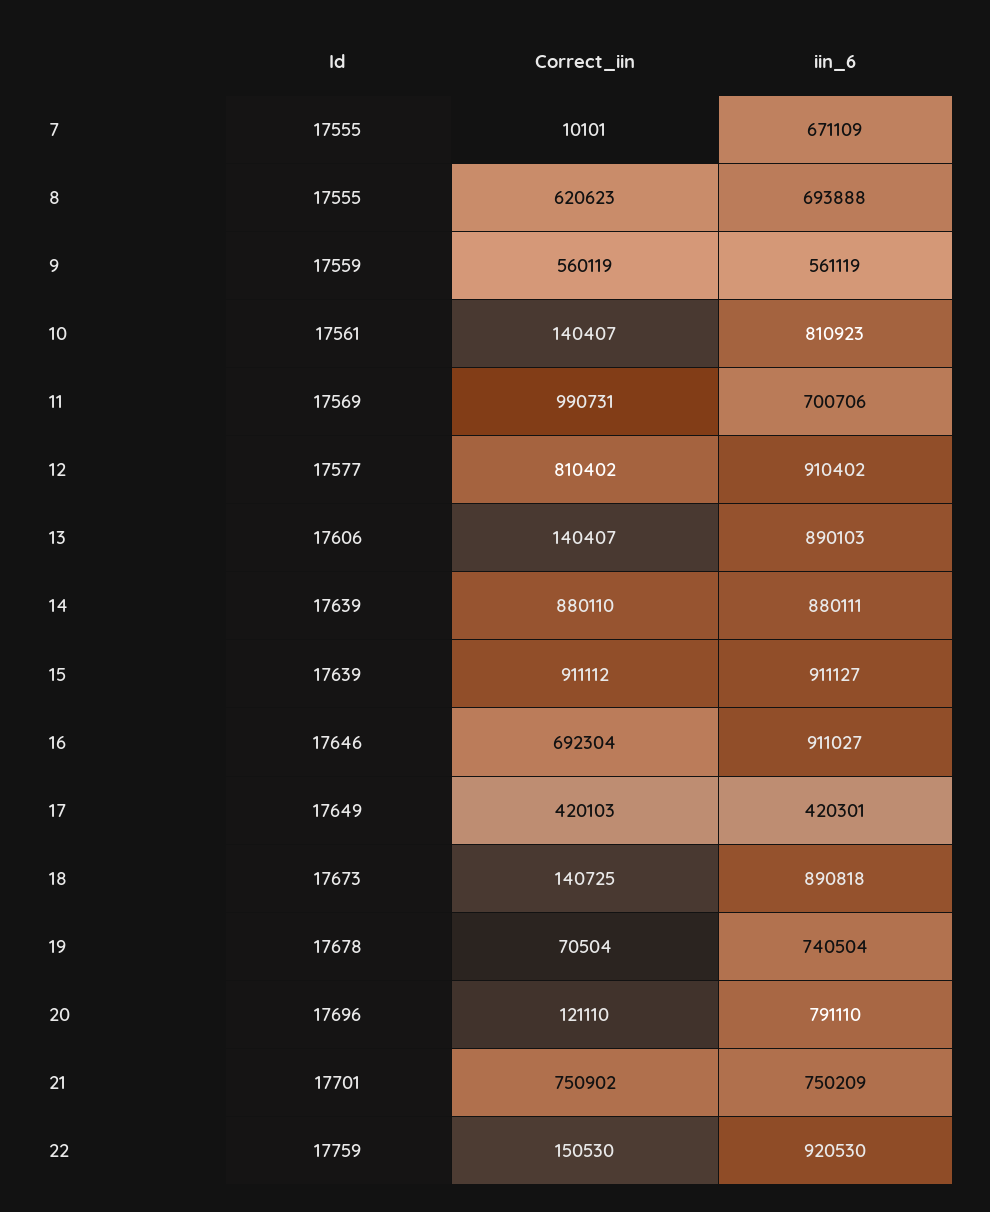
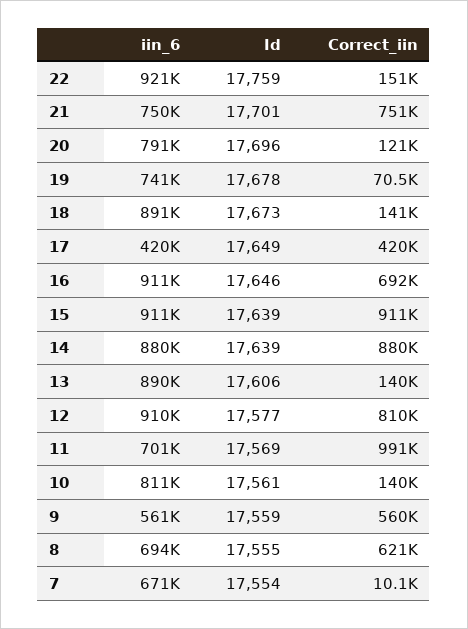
  {
    "Id": {
-     "7": 17555,
+     "7": 17554,
      "8": 17555,
      "9": 17559,
      "10": 17561,
      "11": 17569,
      "12": 17577,
      "13": 17606,
      "14": 17639,
      "15": 17639,
      "16": 17646,
      "17": 17649,
      "18": 17673,
      "19": 17678,
      "20": 17696,
      "21": 17701,
      "22": 17759
    },
    "Correct_iin": {
      "7": 10101,
      "8": 620623,
      "9": 560119,
      "10": 140407,
      "11": 990731,
      "12": 810402,
      "13": 140407,
      "14": 880110,
      "15": 911112,
      "16": 692304,
      "17": 420103,
      "18": 140725,
      "19": 70504,
      "20": 121110,
      "21": 750902,
      "22": 150530
    },
    "iin_6": {
      "7": 671109,
      "8": 693888,
      "9": 561119,
      "10": 810923,
      "11": 700706,
      "12": 910402,
      "13": 890103,
      "14": 880111,
      "15": 911127,
      "16": 911027,
      "17": 420301,
      "18": 890818,
      "19": 740504,
      "20": 791110,
      "21": 750209,
      "22": 920530
    }
  }

